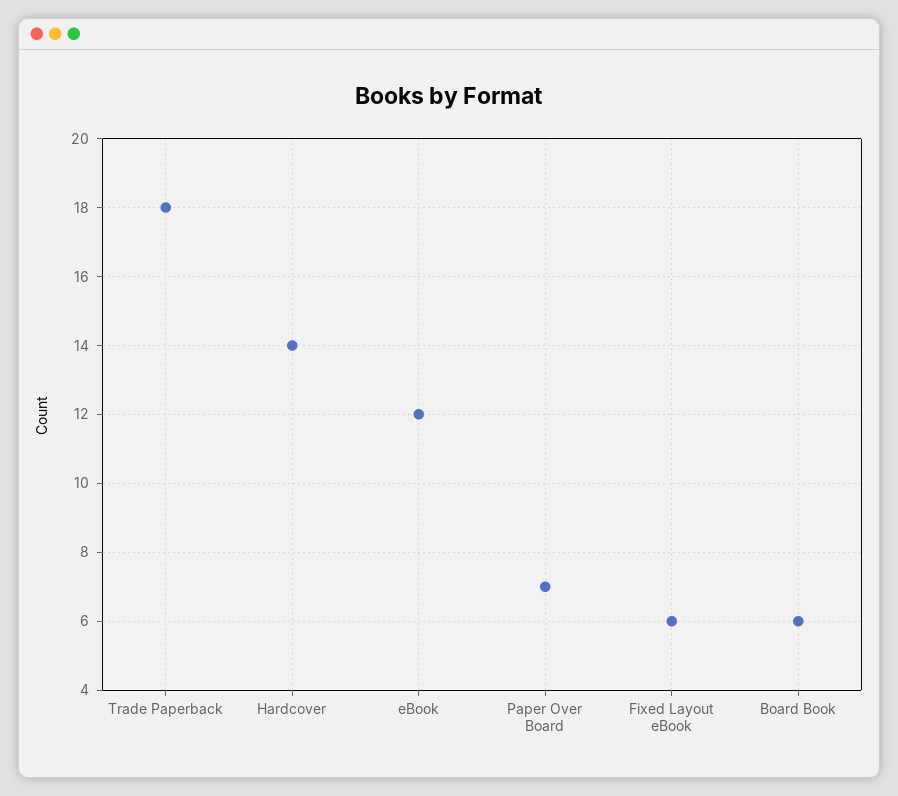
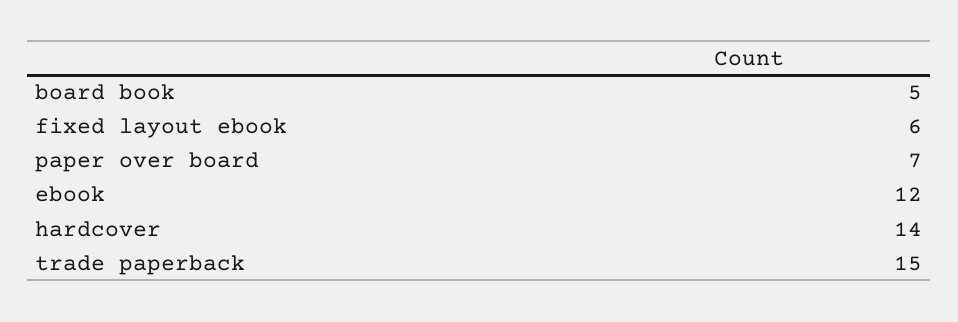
  {
-   "Trade Paperback": 18,
+   "Trade Paperback": 15,
    "Hardcover": 14,
    "eBook": 12,
    "Paper Over Board": 7,
    "Fixed Layout eBook": 6,
-   "Board Book": 6
+   "Board Book": 5
  }

